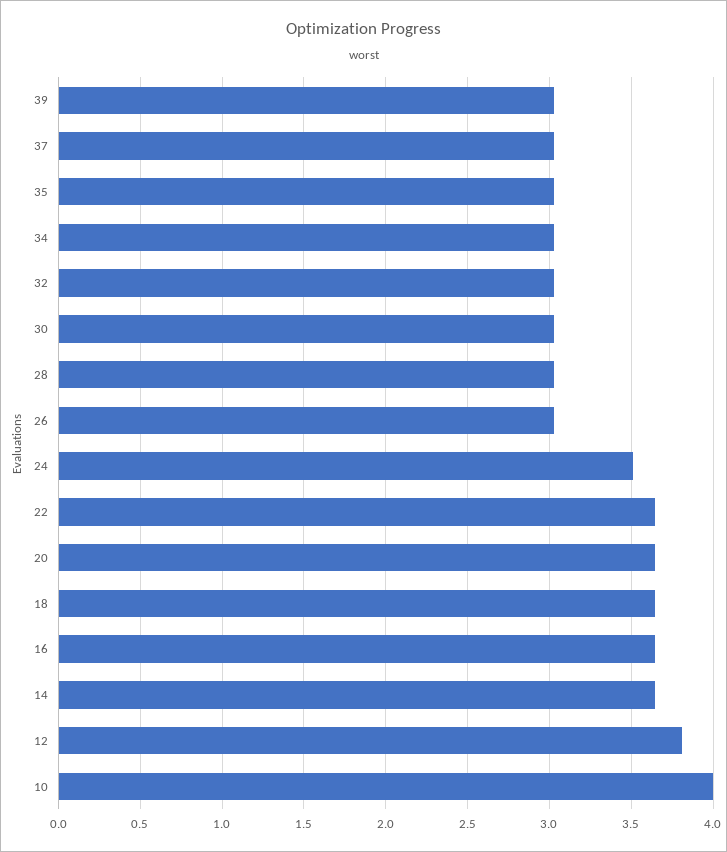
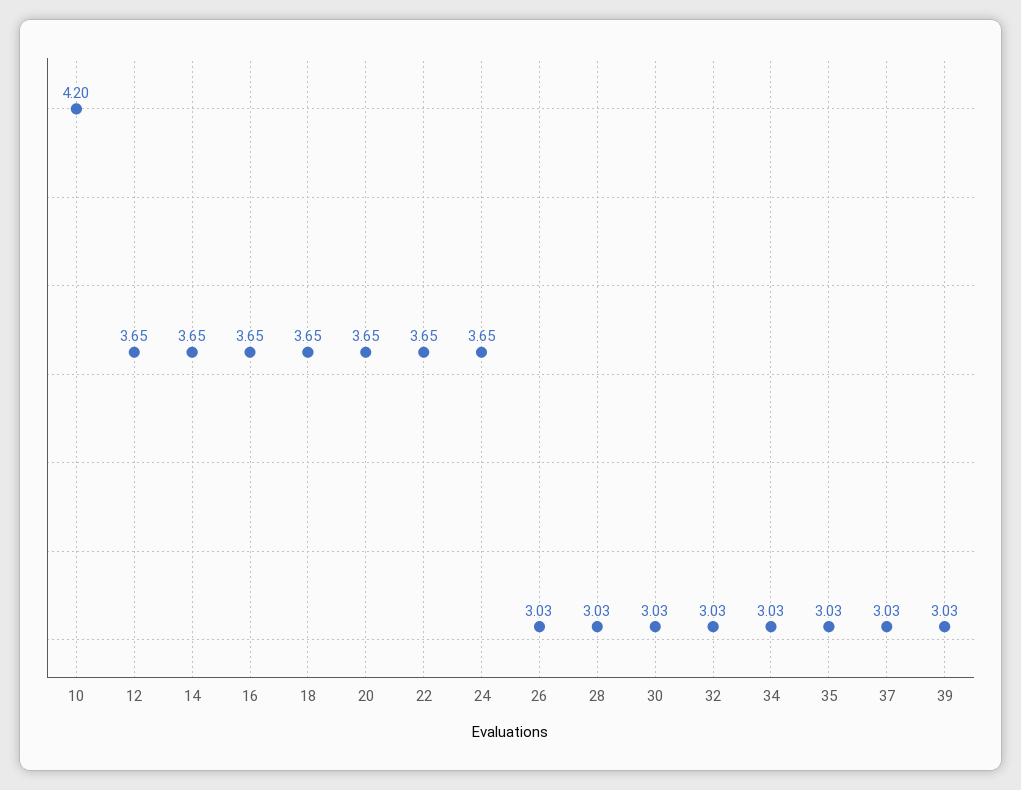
  {
    "39": 3.03,
    "37": 3.03,
    "35": 3.03,
    "34": 3.03,
    "32": 3.03,
    "30": 3.03,
    "28": 3.03,
    "26": 3.03,
-   "24": 3.5,
+   "24": 3.65,
    "22": 3.65,
    "20": 3.65,
    "18": 3.65,
    "16": 3.65,
    "14": 3.65,
-   "12": 3.8,
+   "12": 3.65,
-   "10": 4
+   "10": 4.2
  }

